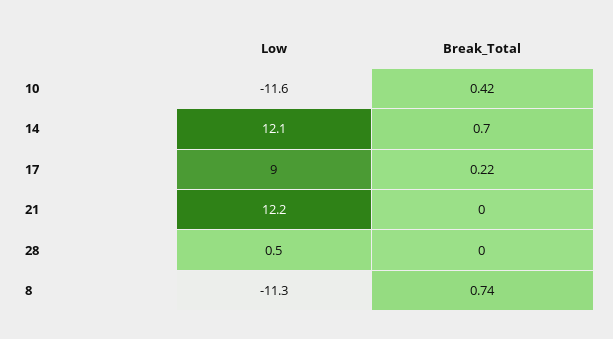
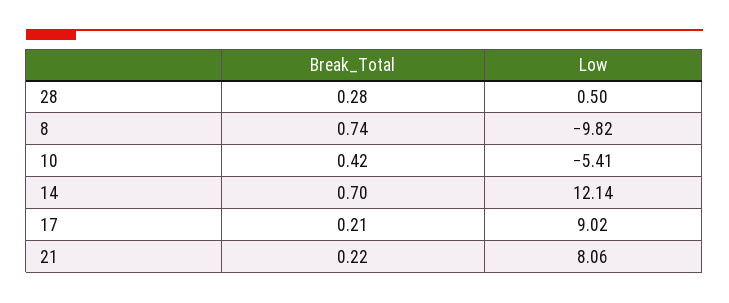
  {
    "Low": {
-     "10": -11.6,
+     "10": -5.41,
      "14": 12.14,
      "17": 9.02,
-     "21": 12.2,
+     "21": 8.06,
      "28": 0.5,
-     "8": -11.3
+     "8": -9.82
    },
    "Break_Total": {
      "10": 0.42,
      "14": 0.7,
-     "17": 0.22,
+     "17": 0.21,
-     "21": 0,
+     "21": 0.22,
-     "28": 0,
+     "28": 0.28,
      "8": 0.74
    }
  }

